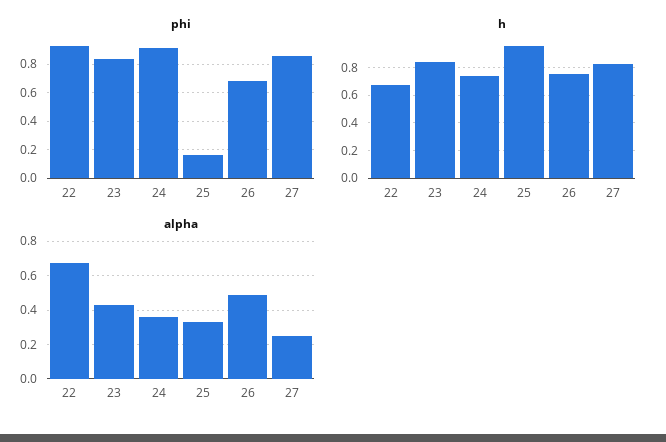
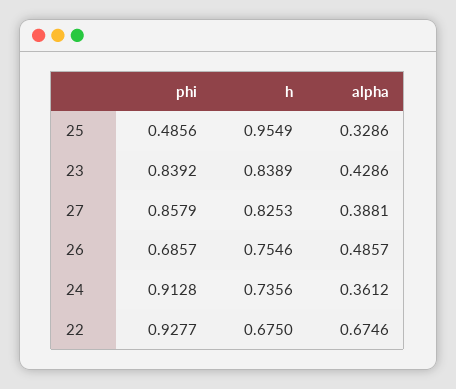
  {
    "phi": {
      "22": 0.9277,
      "23": 0.8392,
      "24": 0.9128,
-     "25": 0.15,
+     "25": 0.4856,
      "26": 0.6857,
      "27": 0.8579
    },
    "h": {
      "22": 0.675,
      "23": 0.8389,
      "24": 0.7356,
      "25": 0.9549,
      "26": 0.7546,
      "27": 0.8253
    },
    "alpha": {
      "22": 0.6746,
      "23": 0.4286,
      "24": 0.3612,
      "25": 0.3286,
      "26": 0.4857,
-     "27": 0.25
+     "27": 0.3881
    }
  }

